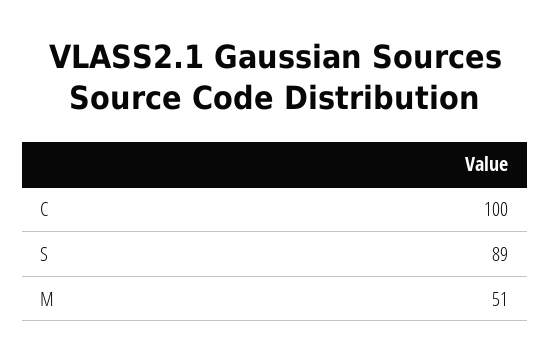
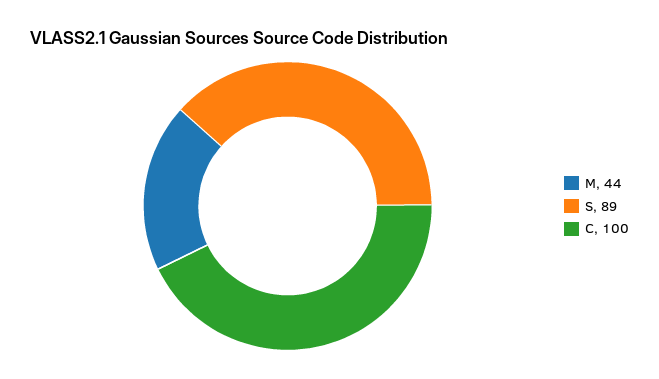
  {
    "C": 100,
    "S": 89,
-   "M": 51
+   "M": 44
  }

